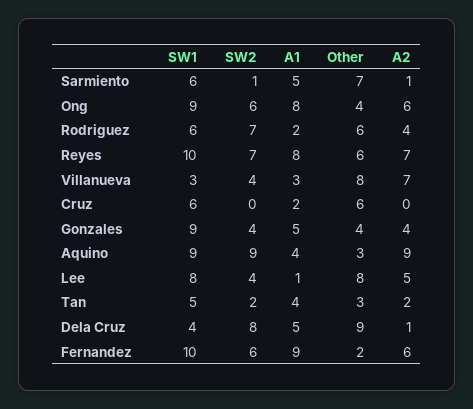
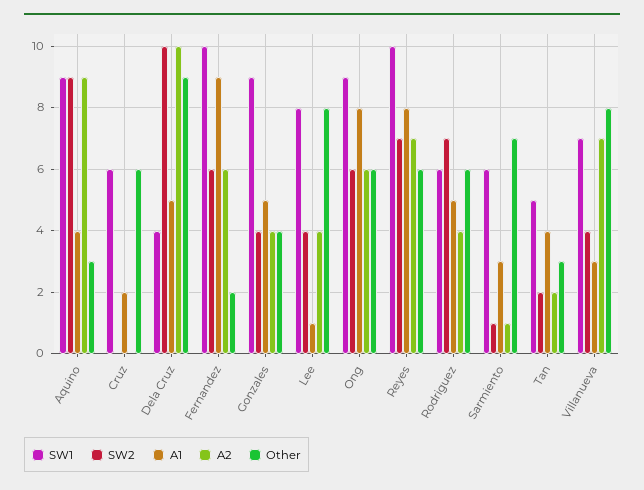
  {
    "SW1": {
      "Sarmiento": 6,
      "Ong": 9,
      "Rodriguez": 6,
      "Reyes": 10,
-     "Villanueva": 3,
+     "Villanueva": 7,
      "Cruz": 6,
      "Gonzales": 9,
      "Aquino": 9,
      "Lee": 8,
      "Tan": 5,
      "Dela Cruz": 4,
      "Fernandez": 10
    },
    "SW2": {
      "Sarmiento": 1,
      "Ong": 6,
      "Rodriguez": 7,
      "Reyes": 7,
      "Villanueva": 4,
      "Cruz": 0,
      "Gonzales": 4,
      "Aquino": 9,
      "Lee": 4,
      "Tan": 2,
-     "Dela Cruz": 8,
+     "Dela Cruz": 10,
      "Fernandez": 6
    },
    "A1": {
-     "Sarmiento": 5,
+     "Sarmiento": 3,
      "Ong": 8,
-     "Rodriguez": 2,
+     "Rodriguez": 5,
      "Reyes": 8,
      "Villanueva": 3,
      "Cruz": 2,
      "Gonzales": 5,
      "Aquino": 4,
      "Lee": 1,
      "Tan": 4,
      "Dela Cruz": 5,
      "Fernandez": 9
    },
    "Other": {
      "Sarmiento": 7,
-     "Ong": 4,
+     "Ong": 6,
      "Rodriguez": 6,
      "Reyes": 6,
      "Villanueva": 8,
      "Cruz": 6,
      "Gonzales": 4,
      "Aquino": 3,
      "Lee": 8,
      "Tan": 3,
      "Dela Cruz": 9,
      "Fernandez": 2
    },
    "A2": {
      "Sarmiento": 1,
      "Ong": 6,
      "Rodriguez": 4,
      "Reyes": 7,
      "Villanueva": 7,
      "Cruz": 0,
      "Gonzales": 4,
      "Aquino": 9,
-     "Lee": 5,
+     "Lee": 4,
      "Tan": 2,
-     "Dela Cruz": 1,
+     "Dela Cruz": 10,
      "Fernandez": 6
    }
  }

